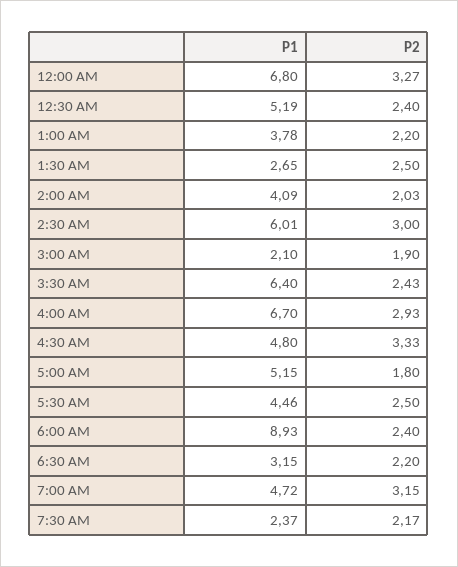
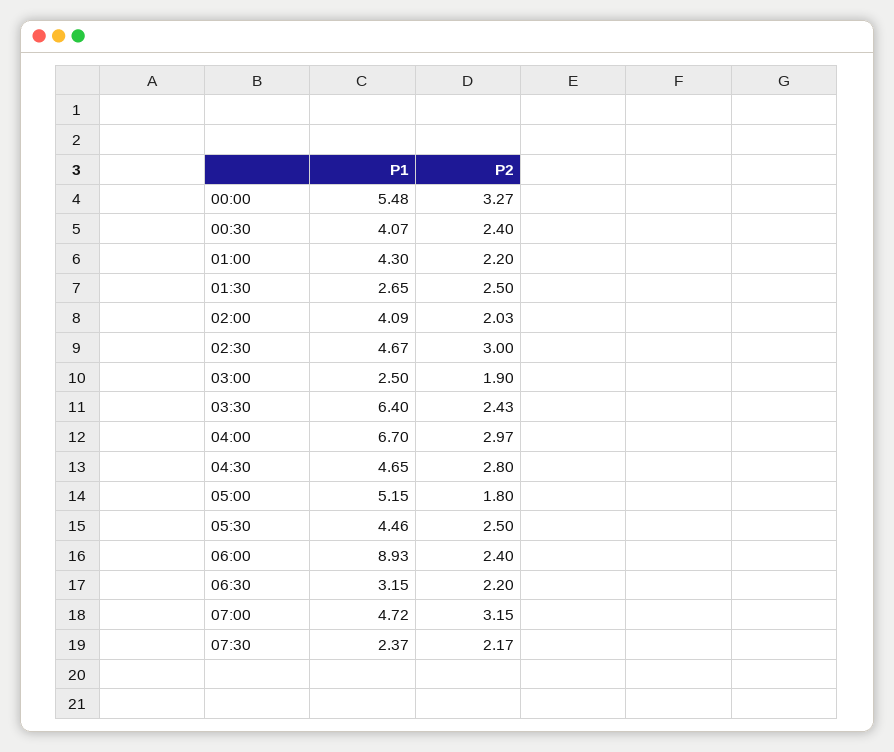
  {
    "P1": {
-     "12:00 AM": 6.8,
+     "12:00 AM": 5.48,
-     "12:30 AM": 5.19,
+     "12:30 AM": 4.07,
-     "1:00 AM": 3.78,
+     "1:00 AM": 4.3,
      "1:30 AM": 2.65,
      "2:00 AM": 4.09,
-     "2:30 AM": 6.01,
+     "2:30 AM": 4.67,
-     "3:00 AM": 2.1,
+     "3:00 AM": 2.5,
      "3:30 AM": 6.4,
      "4:00 AM": 6.7,
-     "4:30 AM": 4.8,
+     "4:30 AM": 4.65,
      "5:00 AM": 5.15,
      "5:30 AM": 4.46,
      "6:00 AM": 8.93,
      "6:30 AM": 3.15,
      "7:00 AM": 4.72,
      "7:30 AM": 2.37
    },
    "P2": {
      "12:00 AM": 3.27,
      "12:30 AM": 2.4,
      "1:00 AM": 2.2,
      "1:30 AM": 2.5,
      "2:00 AM": 2.03,
      "2:30 AM": 3,
      "3:00 AM": 1.9,
      "3:30 AM": 2.43,
-     "4:00 AM": 2.93,
+     "4:00 AM": 2.97,
-     "4:30 AM": 3.33,
+     "4:30 AM": 2.8,
      "5:00 AM": 1.8,
      "5:30 AM": 2.5,
      "6:00 AM": 2.4,
      "6:30 AM": 2.2,
      "7:00 AM": 3.15,
      "7:30 AM": 2.17
    }
  }

